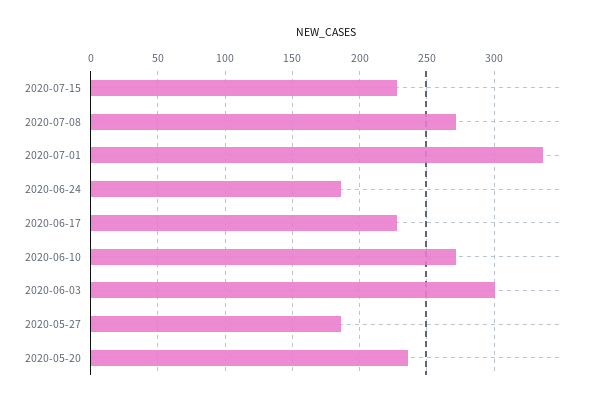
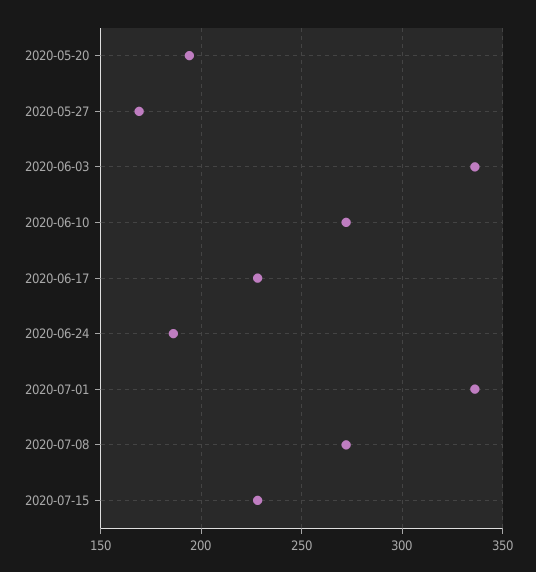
  {
    "2020-07-15": 230,
    "2020-07-08": 270,
    "2020-07-01": 335,
    "2020-06-24": 185,
    "2020-06-17": 230,
    "2020-06-10": 270,
-   "2020-06-03": 300,
+   "2020-06-03": 335,
-   "2020-05-27": 185,
+   "2020-05-27": 170,
-   "2020-05-20": 235
+   "2020-05-20": 195
  }

